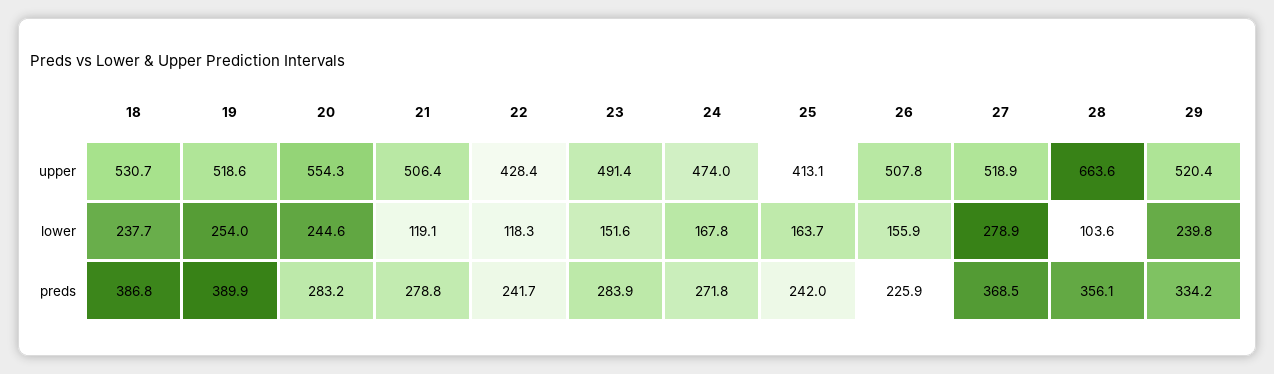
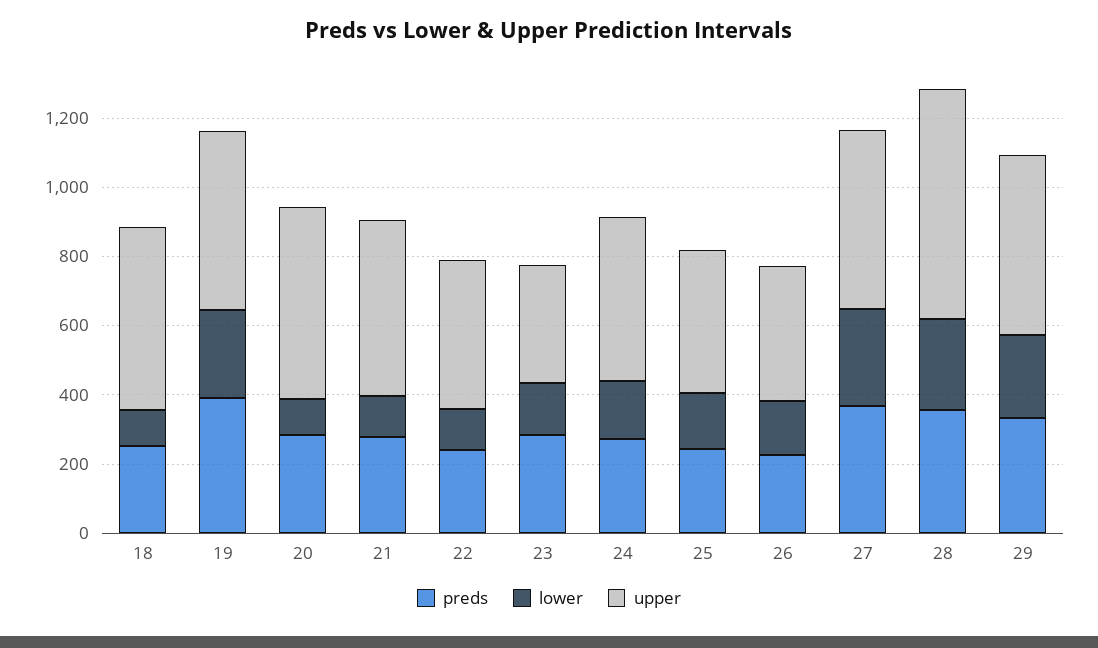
  {
    "upper": {
      "18": 530.7,
      "19": 518.6,
      "20": 554.3,
      "21": 506.4,
      "22": 428.4,
-     "23": 491.4,
+     "23": 350,
      "24": 474,
      "25": 413.1,
-     "26": 507.8,
+     "26": 400,
      "27": 518.9,
      "28": 663.6,
      "29": 520.4
    },
    "lower": {
-     "18": 237.7,
+     "18": 100,
      "19": 254,
-     "20": 244.6,
+     "20": 100,
      "21": 119.1,
      "22": 118.3,
      "23": 151.6,
      "24": 167.8,
      "25": 163.7,
      "26": 155.9,
      "27": 278.9,
-     "28": 103.6,
+     "28": 250,
      "29": 239.8
    },
    "preds": {
-     "18": 386.8,
+     "18": 250,
      "19": 389.9,
      "20": 283.2,
      "21": 278.8,
      "22": 241.7,
      "23": 283.9,
      "24": 271.8,
      "25": 242,
      "26": 225.9,
      "27": 368.5,
      "28": 356.1,
      "29": 334.2
    }
  }

